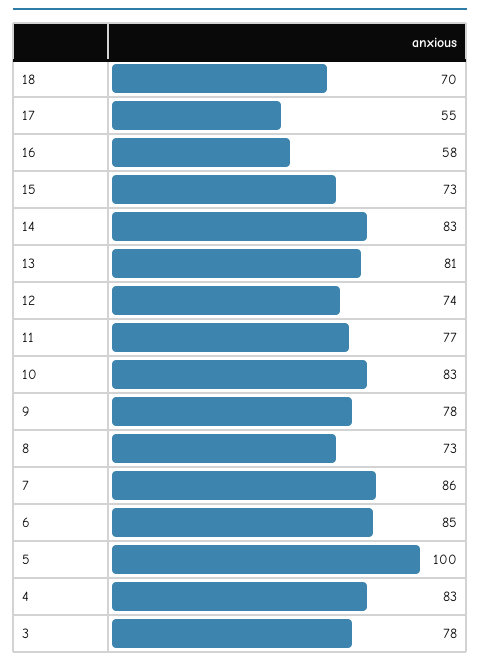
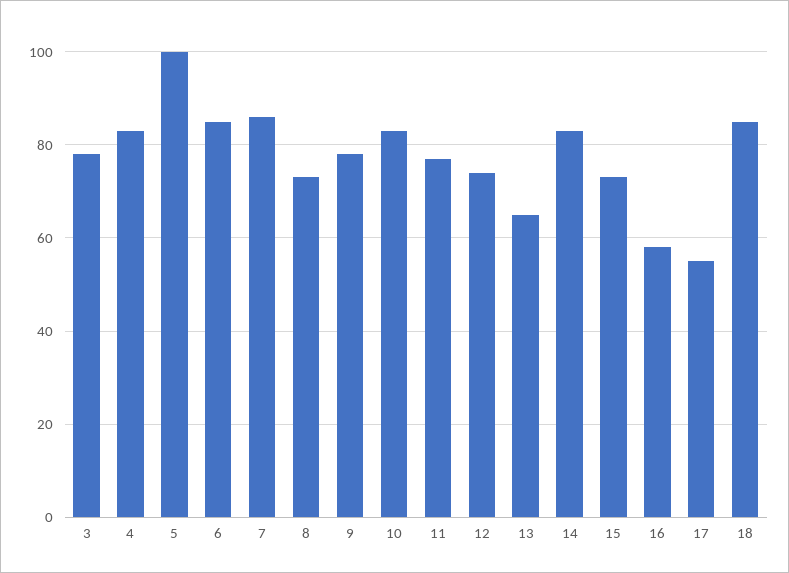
  {
-   "18": 70,
+   "18": 85,
    "17": 55,
    "16": 58,
    "15": 73,
    "14": 83,
-   "13": 81,
+   "13": 65,
    "12": 74,
    "11": 77,
    "10": 83,
    "9": 78,
    "8": 73,
    "7": 86,
    "6": 85,
    "5": 100,
    "4": 83,
    "3": 78
  }

